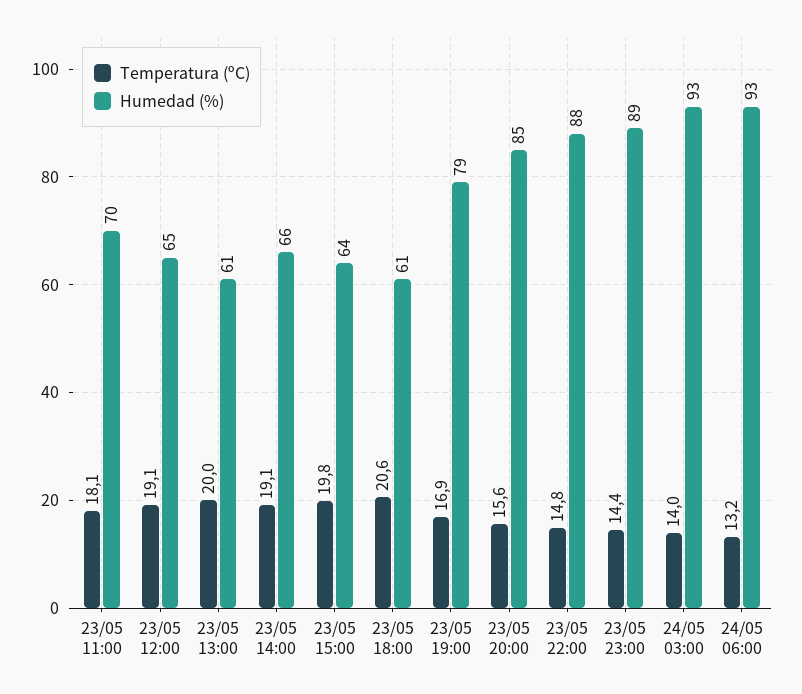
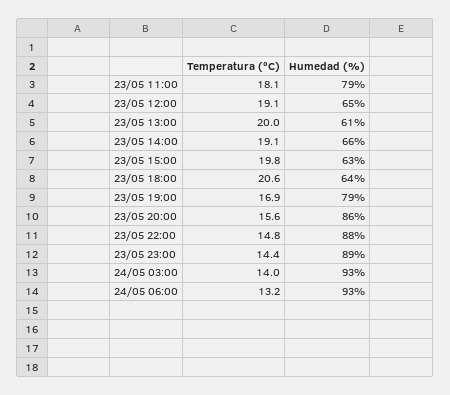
  {
    "Temperatura (ºC)": {
      "23/05 11:00": 18.1,
      "23/05 12:00": 19.1,
      "23/05 13:00": 20,
      "23/05 14:00": 19.1,
      "23/05 15:00": 19.8,
      "23/05 18:00": 20.6,
      "23/05 19:00": 16.9,
      "23/05 20:00": 15.6,
      "23/05 22:00": 14.8,
      "23/05 23:00": 14.4,
      "24/05 03:00": 14,
      "24/05 06:00": 13.2
    },
    "Humedad (%)": {
-     "23/05 11:00": 70,
+     "23/05 11:00": 79,
      "23/05 12:00": 65,
      "23/05 13:00": 61,
      "23/05 14:00": 66,
-     "23/05 15:00": 64,
+     "23/05 15:00": 63,
-     "23/05 18:00": 61,
+     "23/05 18:00": 64,
      "23/05 19:00": 79,
-     "23/05 20:00": 85,
+     "23/05 20:00": 86,
      "23/05 22:00": 88,
      "23/05 23:00": 89,
      "24/05 03:00": 93,
      "24/05 06:00": 93
    }
  }

